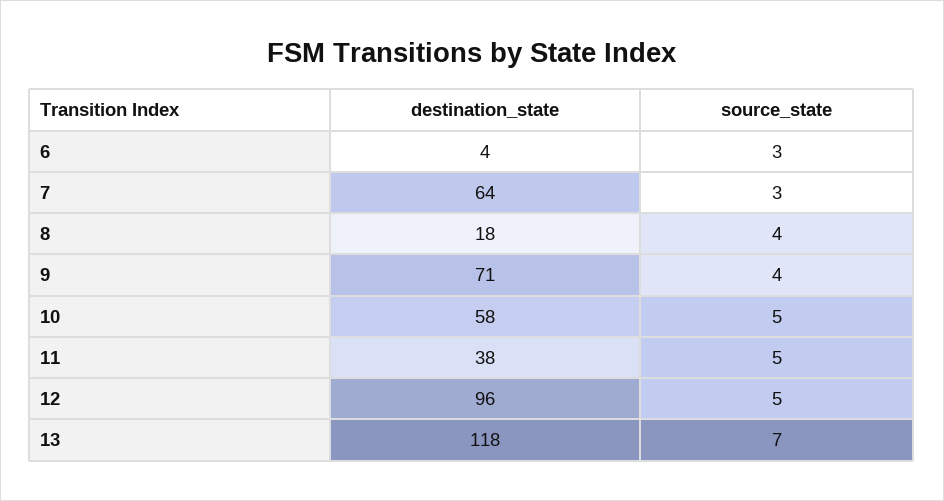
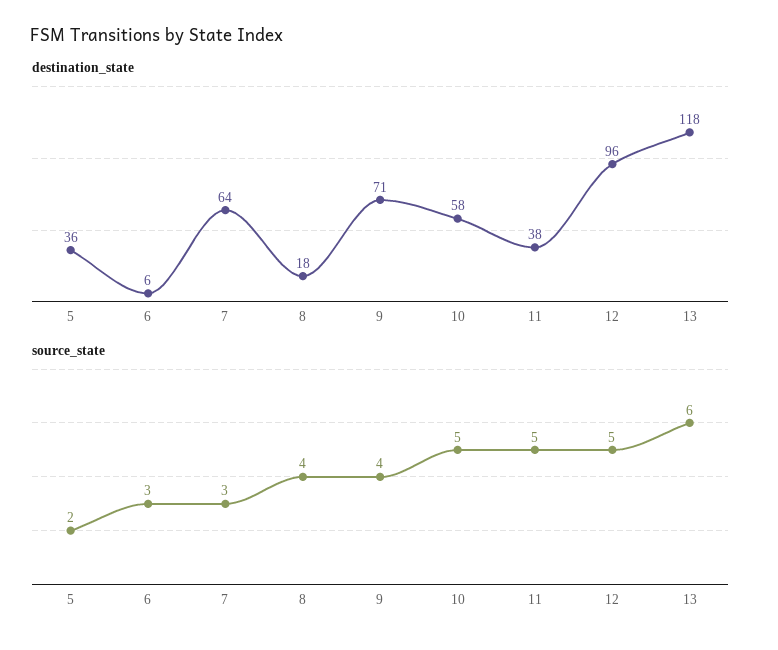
  {
    "destination_state": {
-     "6": 4,
+     "6": 6,
      "7": 64,
      "8": 18,
      "9": 71,
      "10": 58,
      "11": 38,
      "12": 96,
-     "13": 118
+     "13": 118,
+     "5": 36
    },
    "source_state": {
      "6": 3,
      "7": 3,
      "8": 4,
      "9": 4,
      "10": 5,
      "11": 5,
      "12": 5,
-     "13": 7
+     "13": 6,
+     "5": 2
    }
  }

